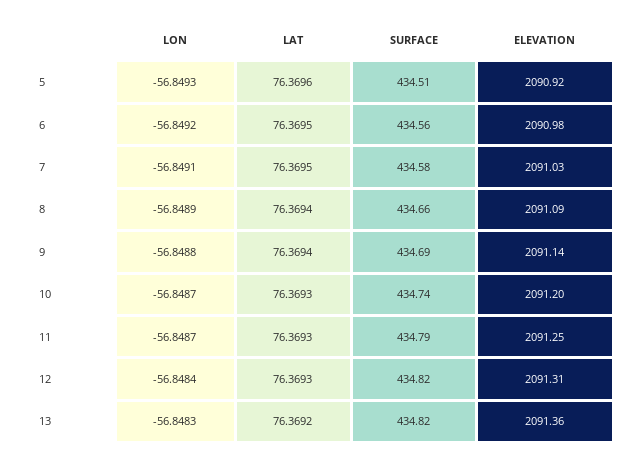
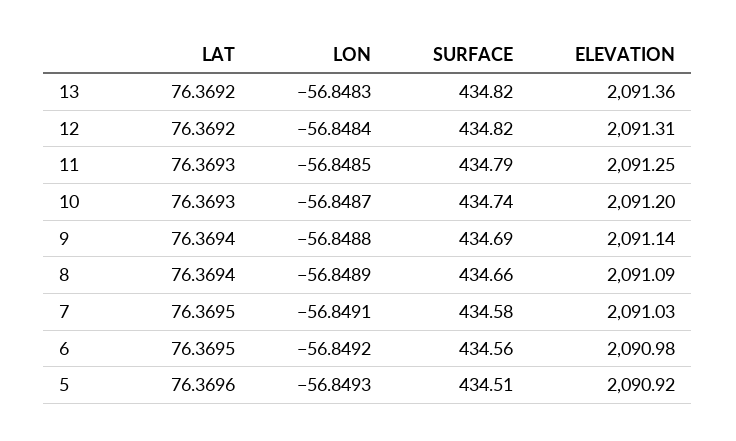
  {
    "LON": {
      "5": -56.8493,
      "6": -56.8492,
      "7": -56.8491,
      "8": -56.8489,
      "9": -56.8488,
      "10": -56.8487,
-     "11": -56.8487,
+     "11": -56.8485,
      "12": -56.8484,
      "13": -56.8483
    },
    "LAT": {
      "5": 76.3696,
      "6": 76.3695,
      "7": 76.3695,
      "8": 76.3694,
      "9": 76.3694,
      "10": 76.3693,
      "11": 76.3693,
-     "12": 76.3693,
+     "12": 76.3692,
      "13": 76.3692
    },
    "SURFACE": {
      "5": 434.51,
      "6": 434.56,
      "7": 434.58,
      "8": 434.66,
      "9": 434.69,
      "10": 434.74,
      "11": 434.79,
      "12": 434.82,
      "13": 434.82
    },
    "ELEVATION": {
      "5": 2090.92,
      "6": 2090.98,
      "7": 2091.03,
      "8": 2091.09,
      "9": 2091.14,
      "10": 2091.2,
      "11": 2091.25,
      "12": 2091.31,
      "13": 2091.36
    }
  }

